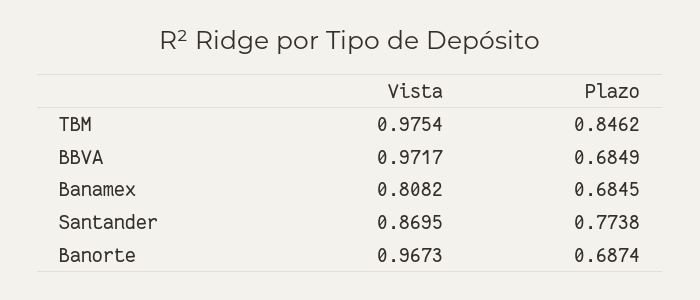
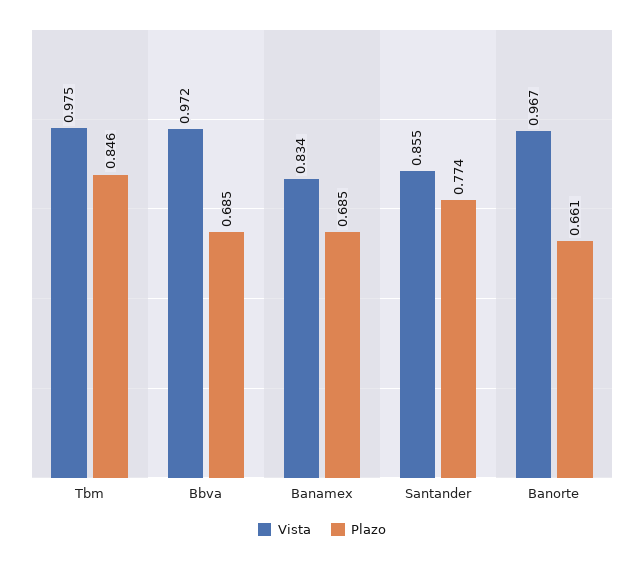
  {
    "Vista": {
      "TBM": 0.9754,
      "BBVA": 0.9717,
-     "Banamex": 0.8082,
+     "Banamex": 0.834,
-     "Santander": 0.8695,
+     "Santander": 0.855,
      "Banorte": 0.9673
    },
    "Plazo": {
      "TBM": 0.8462,
      "BBVA": 0.6849,
      "Banamex": 0.6845,
      "Santander": 0.7738,
-     "Banorte": 0.6874
+     "Banorte": 0.661
    }
  }

